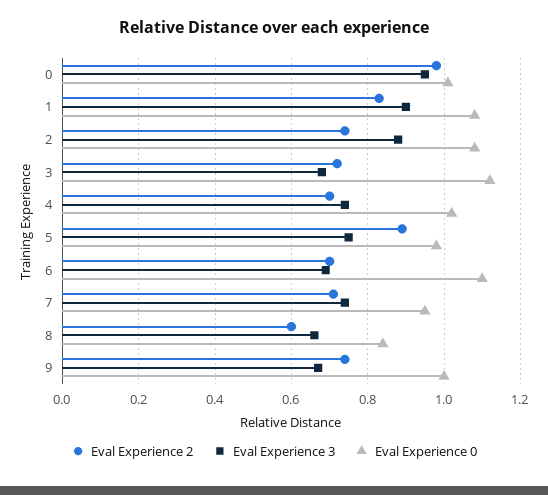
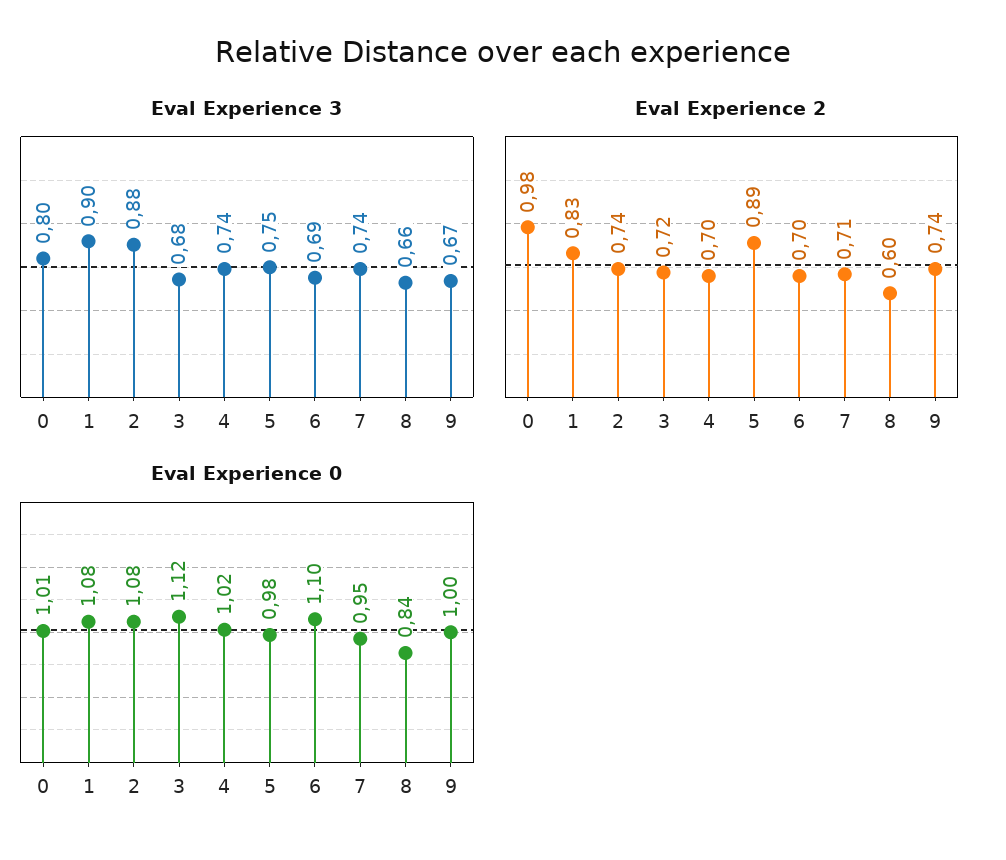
  {
    "Eval Experience 2": {
      "0": 0.98,
      "1": 0.83,
      "2": 0.74,
      "3": 0.72,
      "4": 0.7,
      "5": 0.89,
      "6": 0.7,
      "7": 0.71,
      "8": 0.6,
      "9": 0.74
    },
    "Eval Experience 3": {
-     "0": 0.95,
+     "0": 0.8,
      "1": 0.9,
      "2": 0.88,
      "3": 0.68,
      "4": 0.74,
      "5": 0.75,
      "6": 0.69,
      "7": 0.74,
      "8": 0.66,
      "9": 0.67
    },
    "Eval Experience 0": {
      "0": 1.01,
      "1": 1.08,
      "2": 1.08,
      "3": 1.12,
      "4": 1.02,
      "5": 0.98,
      "6": 1.1,
      "7": 0.95,
      "8": 0.84,
      "9": 1
    }
  }

